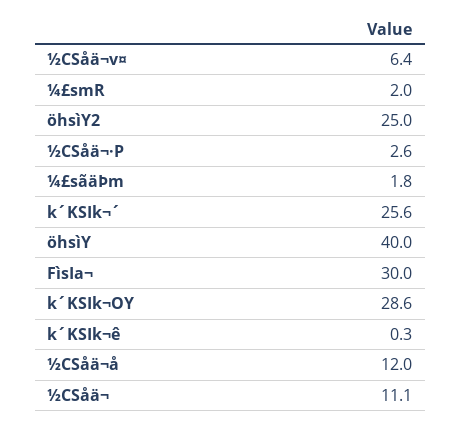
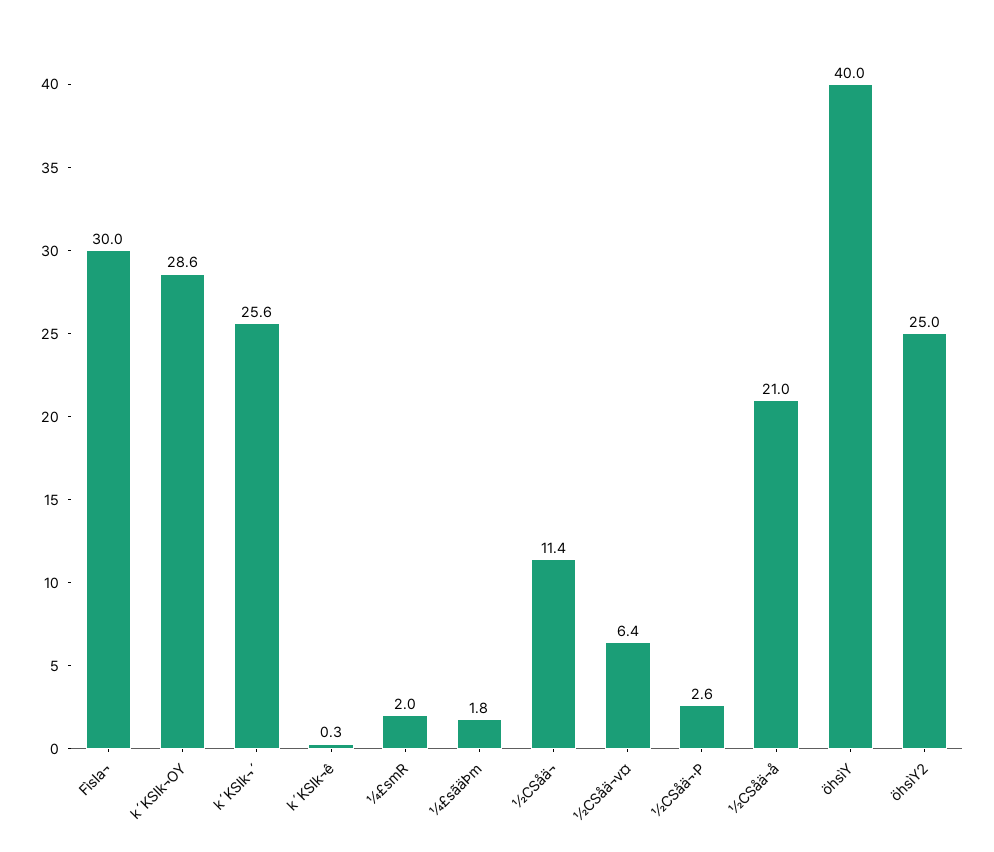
  {
    "½CSåä¬v¤": 6.4,
    "¼£smR": 2,
    "öhsìY2": 25,
    "½CSåä¬·P": 2.6,
    "¼£sãäÞm": 1.8,
    "k´KSIk¬´": 25.6,
    "öhsìY": 40,
    "FìsIa¬": 30,
    "k´KSIk¬OY": 28.6,
    "k´KSIk¬ê": 0.3,
-   "½CSåä¬å": 12,
+   "½CSåä¬å": 21,
-   "½CSåä¬": 11.1
+   "½CSåä¬": 11.4
  }

